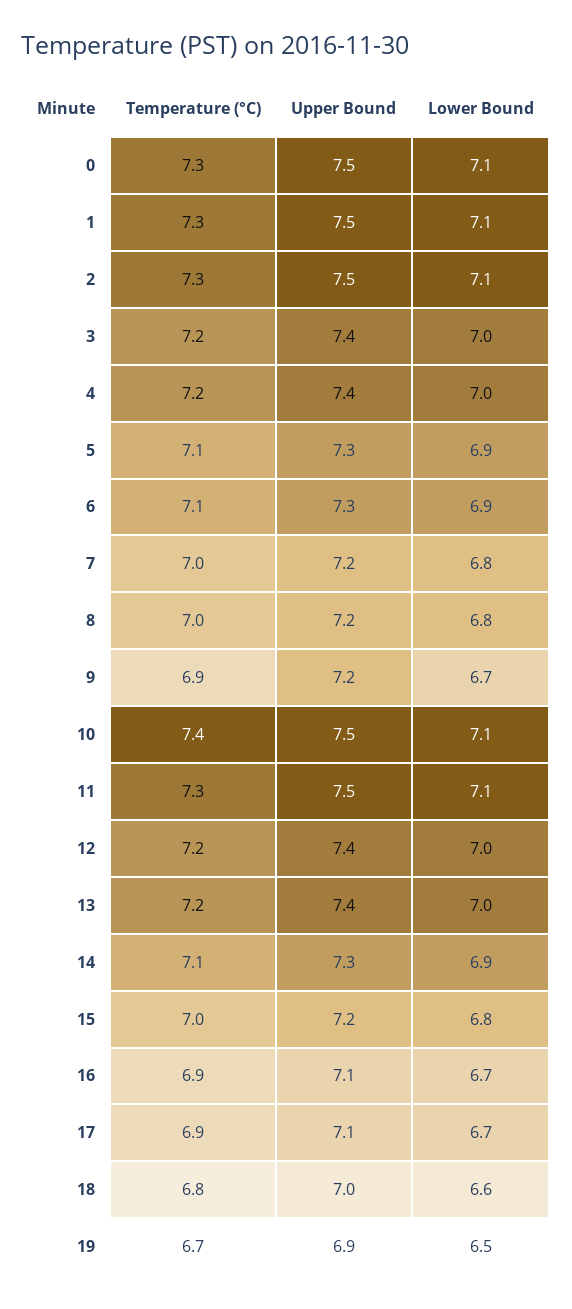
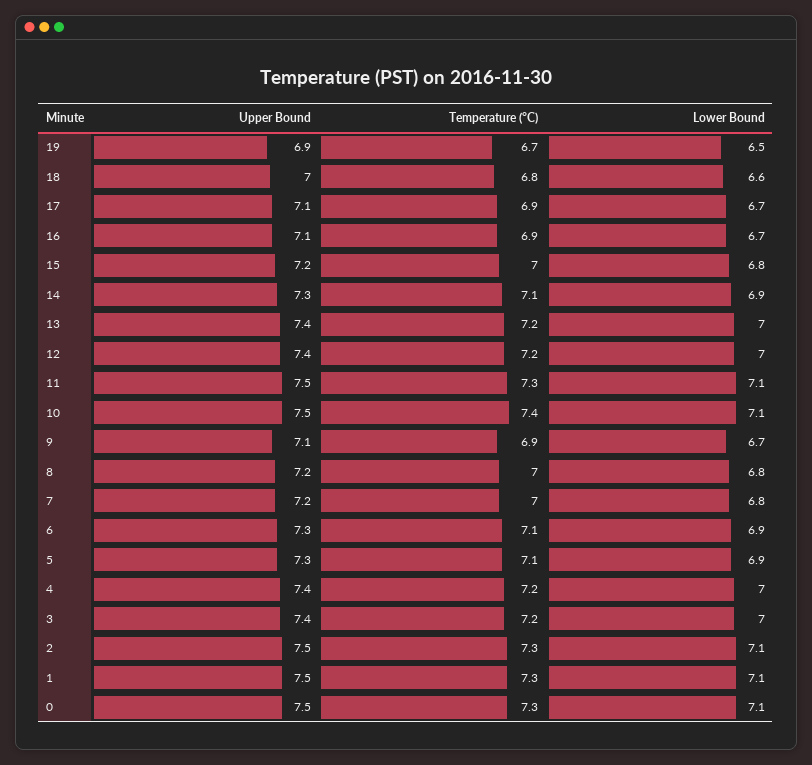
  {
    "Temperature (°C)": {
      "0": 7.3,
      "1": 7.3,
      "2": 7.3,
      "3": 7.2,
      "4": 7.2,
      "5": 7.1,
      "6": 7.1,
      "7": 7,
      "8": 7,
      "9": 6.9,
      "10": 7.4,
      "11": 7.3,
      "12": 7.2,
      "13": 7.2,
      "14": 7.1,
      "15": 7,
      "16": 6.9,
      "17": 6.9,
      "18": 6.8,
      "19": 6.7
    },
    "Upper Bound": {
      "0": 7.5,
      "1": 7.5,
      "2": 7.5,
      "3": 7.4,
      "4": 7.4,
      "5": 7.3,
      "6": 7.3,
      "7": 7.2,
      "8": 7.2,
-     "9": 7.2,
+     "9": 7.1,
      "10": 7.5,
      "11": 7.5,
      "12": 7.4,
      "13": 7.4,
      "14": 7.3,
      "15": 7.2,
      "16": 7.1,
      "17": 7.1,
      "18": 7,
      "19": 6.9
    },
    "Lower Bound": {
      "0": 7.1,
      "1": 7.1,
      "2": 7.1,
      "3": 7,
      "4": 7,
      "5": 6.9,
      "6": 6.9,
      "7": 6.8,
      "8": 6.8,
      "9": 6.7,
      "10": 7.1,
      "11": 7.1,
      "12": 7,
      "13": 7,
      "14": 6.9,
      "15": 6.8,
      "16": 6.7,
      "17": 6.7,
      "18": 6.6,
      "19": 6.5
    }
  }

